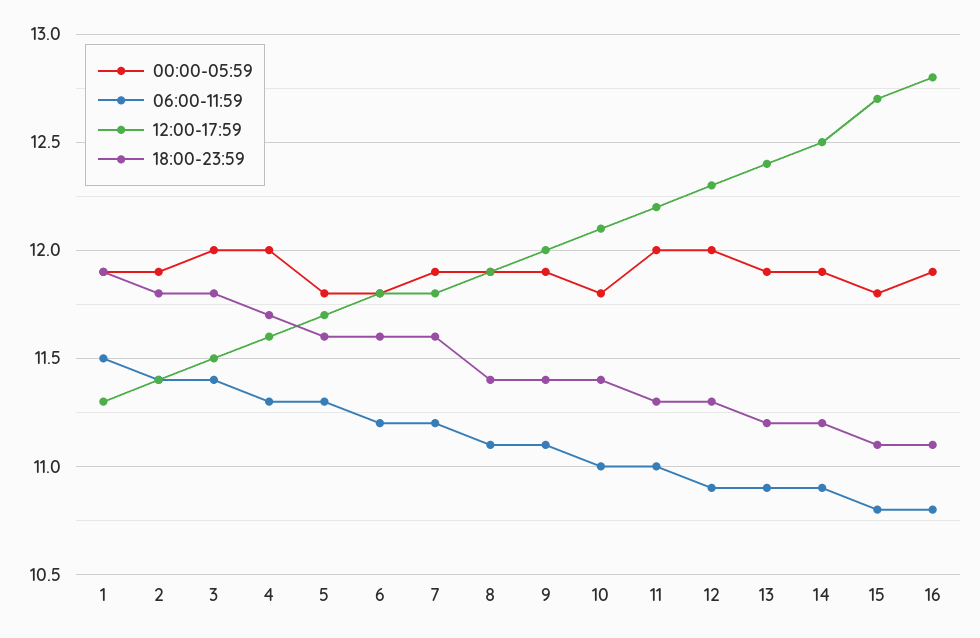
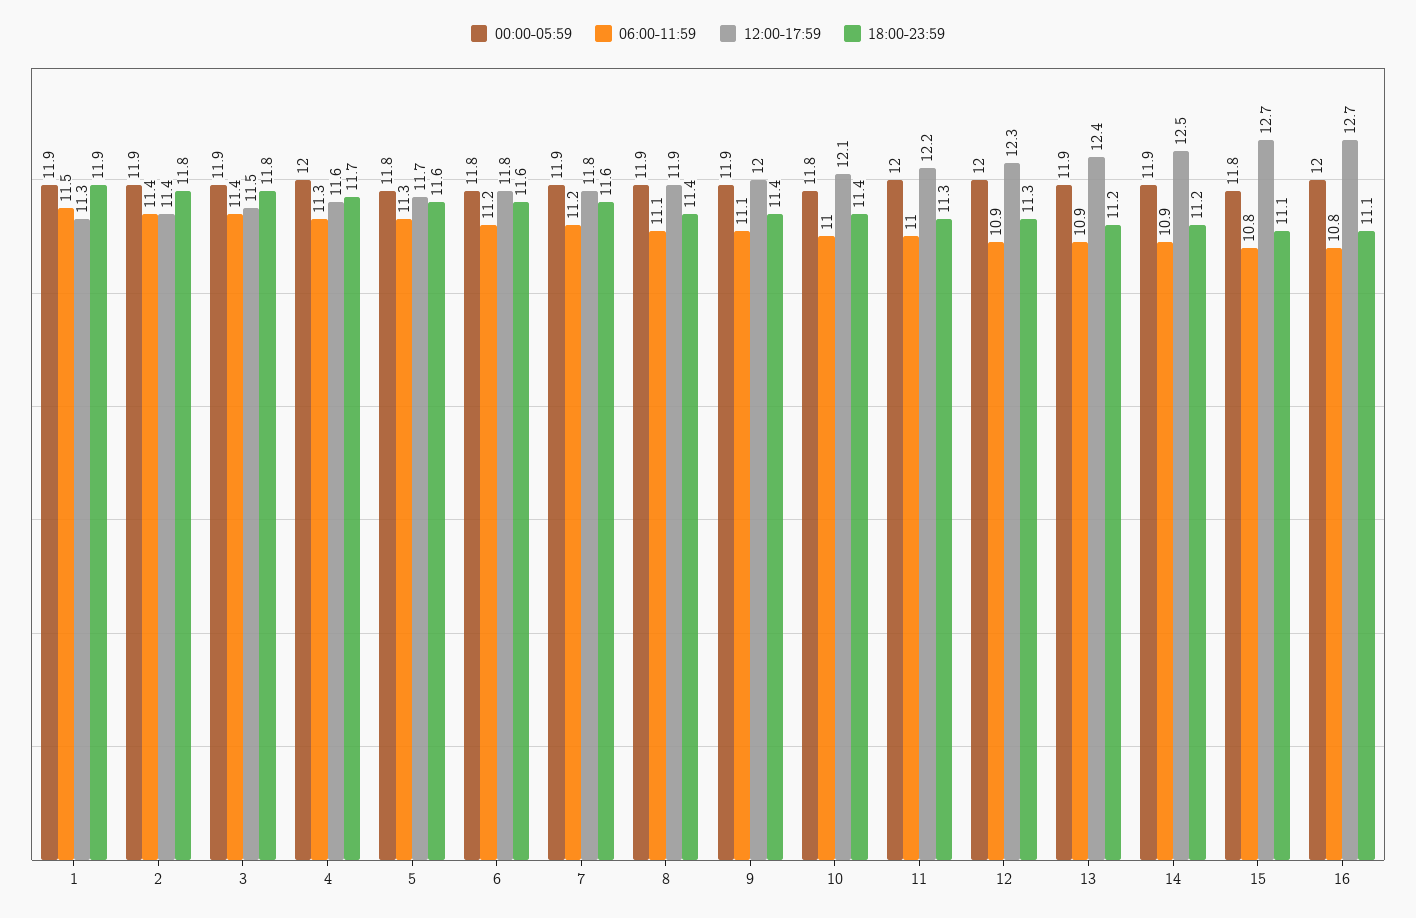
  {
    "00:00-05:59": {
      "1": 11.9,
      "2": 11.9,
-     "3": 12,
+     "3": 11.9,
      "4": 12,
      "5": 11.8,
      "6": 11.8,
      "7": 11.9,
      "8": 11.9,
      "9": 11.9,
      "10": 11.8,
      "11": 12,
      "12": 12,
      "13": 11.9,
      "14": 11.9,
      "15": 11.8,
-     "16": 11.9
+     "16": 12
    },
    "06:00-11:59": {
      "1": 11.5,
      "2": 11.4,
      "3": 11.4,
      "4": 11.3,
      "5": 11.3,
      "6": 11.2,
      "7": 11.2,
      "8": 11.1,
      "9": 11.1,
      "10": 11,
      "11": 11,
      "12": 10.9,
      "13": 10.9,
      "14": 10.9,
      "15": 10.8,
      "16": 10.8
    },
    "12:00-17:59": {
      "1": 11.3,
      "2": 11.4,
      "3": 11.5,
      "4": 11.6,
      "5": 11.7,
      "6": 11.8,
      "7": 11.8,
      "8": 11.9,
      "9": 12,
      "10": 12.1,
      "11": 12.2,
      "12": 12.3,
      "13": 12.4,
      "14": 12.5,
      "15": 12.7,
-     "16": 12.8
+     "16": 12.7
    },
    "18:00-23:59": {
      "1": 11.9,
      "2": 11.8,
      "3": 11.8,
      "4": 11.7,
      "5": 11.6,
      "6": 11.6,
      "7": 11.6,
      "8": 11.4,
      "9": 11.4,
      "10": 11.4,
      "11": 11.3,
      "12": 11.3,
      "13": 11.2,
      "14": 11.2,
      "15": 11.1,
      "16": 11.1
    }
  }

